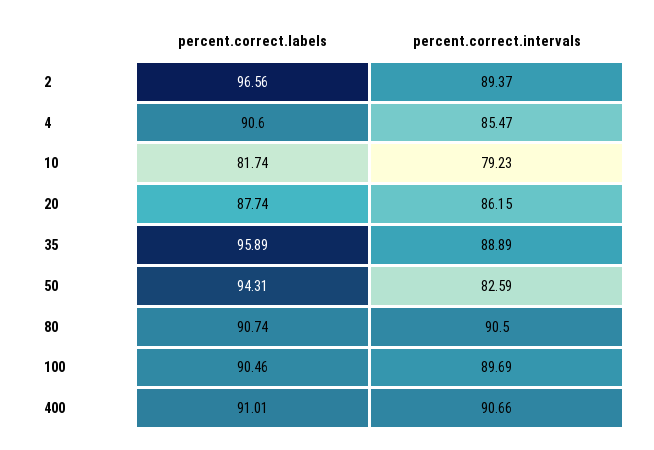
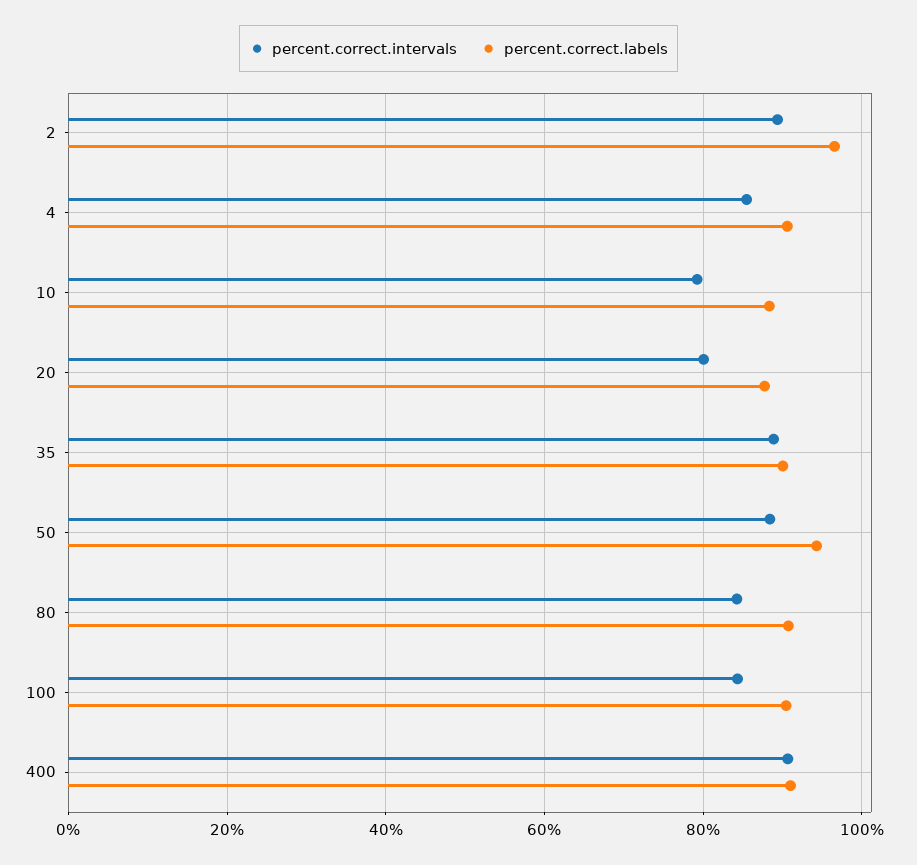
  {
    "percent.correct.labels": {
      "2": 96.56,
      "4": 90.6,
-     "10": 81.74,
+     "10": 88,
      "20": 87.74,
-     "35": 95.89,
+     "35": 90,
      "50": 94.31,
      "80": 90.74,
      "100": 90.46,
      "400": 91.01
    },
    "percent.correct.intervals": {
      "2": 89.37,
      "4": 85.47,
      "10": 79.23,
-     "20": 86.15,
+     "20": 80,
      "35": 88.89,
-     "50": 82.59,
+     "50": 88,
-     "80": 90.5,
+     "80": 84,
-     "100": 89.69,
+     "100": 84,
      "400": 90.66
    }
  }

